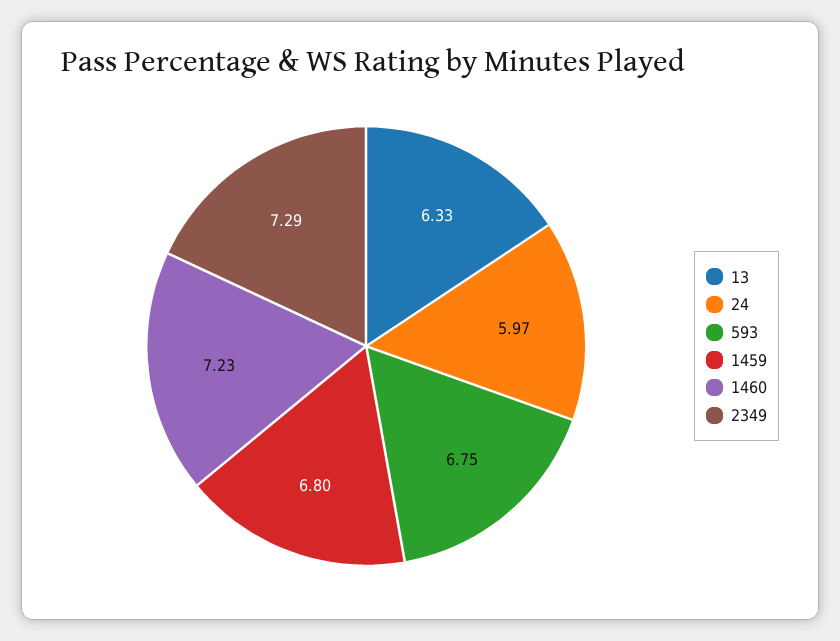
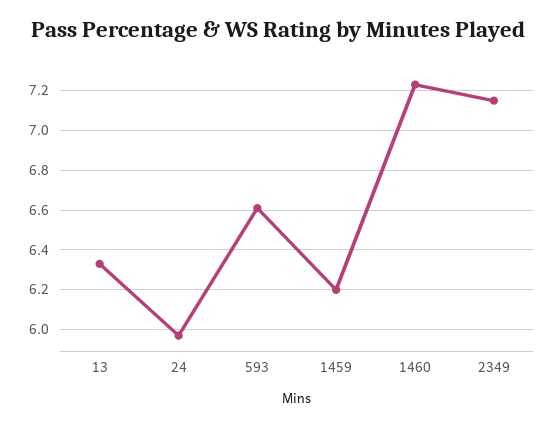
  {
    "13": 6.33,
    "24": 5.97,
-   "593": 6.75,
+   "593": 6.6,
-   "1459": 6.8,
+   "1459": 6.2,
    "1460": 7.23,
-   "2349": 7.29
+   "2349": 7.15
  }

